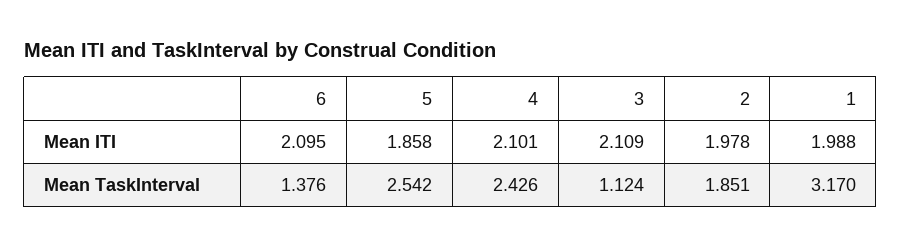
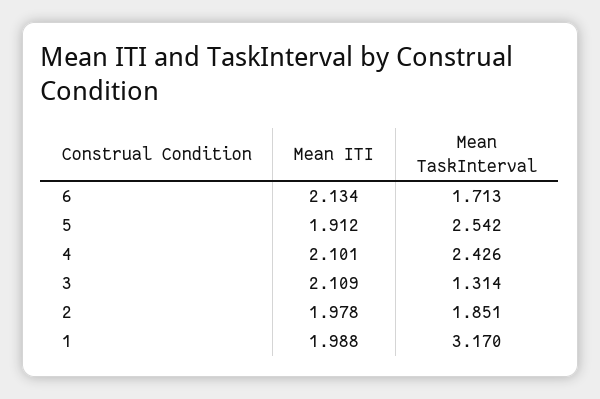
  {
    "6": {
-     "Mean ITI": 2.095,
+     "Mean ITI": 2.134,
-     "Mean TaskInterval": 1.376
+     "Mean TaskInterval": 1.713
    },
    "5": {
-     "Mean ITI": 1.858,
+     "Mean ITI": 1.912,
      "Mean TaskInterval": 2.542
    },
    "4": {
      "Mean ITI": 2.101,
      "Mean TaskInterval": 2.426
    },
    "3": {
      "Mean ITI": 2.109,
-     "Mean TaskInterval": 1.124
+     "Mean TaskInterval": 1.314
    },
    "2": {
      "Mean ITI": 1.978,
      "Mean TaskInterval": 1.851
    },
    "1": {
      "Mean ITI": 1.988,
      "Mean TaskInterval": 3.17
    }
  }

